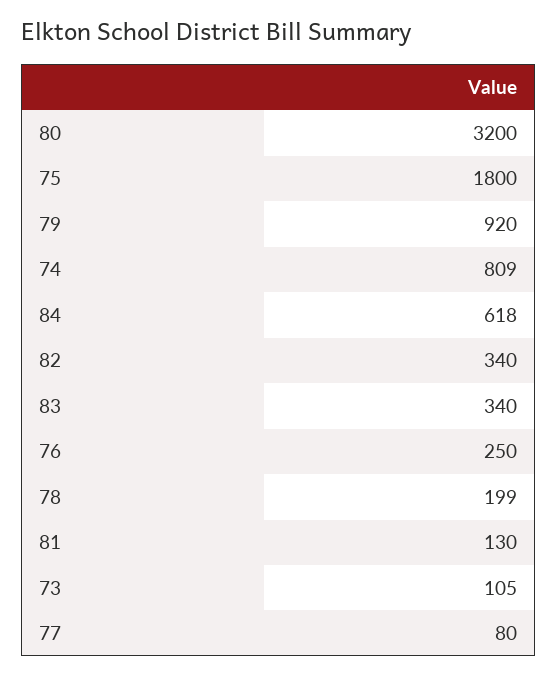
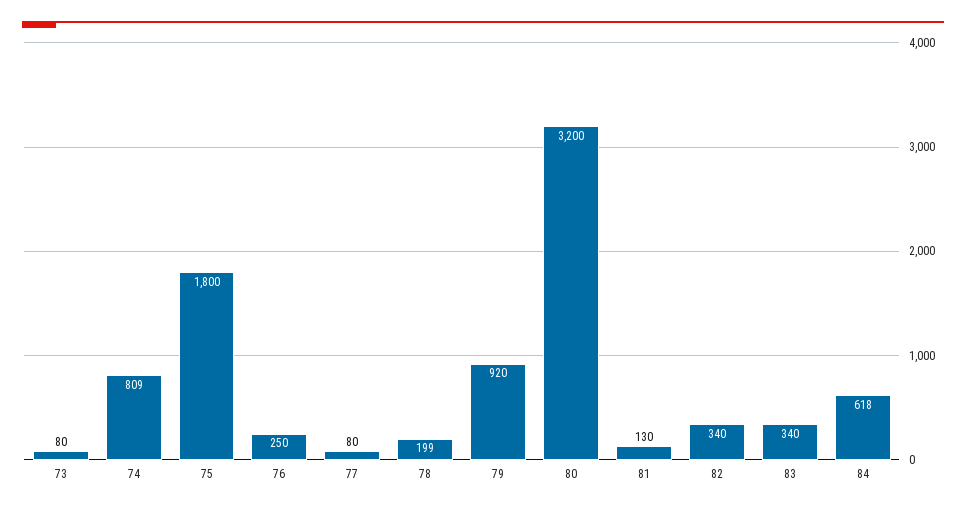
  {
    "80": 3200,
    "75": 1800,
    "79": 920,
    "74": 809,
    "84": 618,
    "82": 340,
    "83": 340,
    "76": 250,
    "78": 199,
    "81": 130,
-   "73": 105,
+   "73": 80,
    "77": 80
  }

